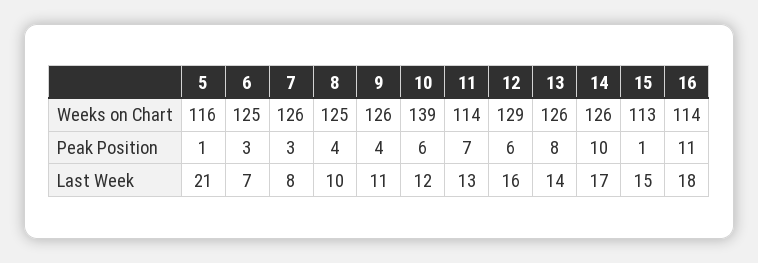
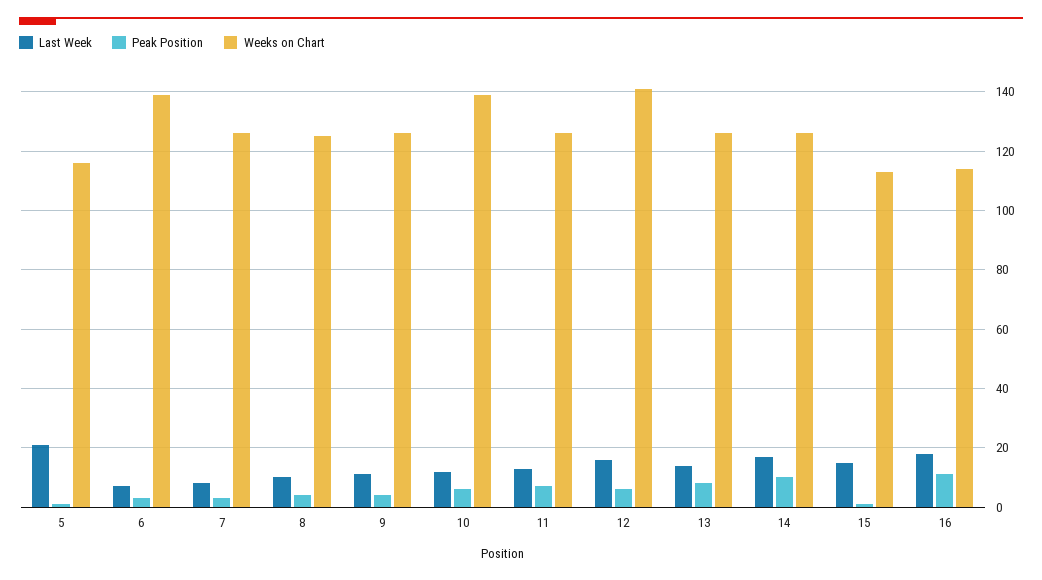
  {
    "Weeks on Chart": {
      "5": 116,
-     "6": 125,
+     "6": 140,
      "7": 126,
      "8": 125,
      "9": 126,
      "10": 139,
-     "11": 114,
+     "11": 125,
-     "12": 129,
+     "12": 140,
      "13": 126,
      "14": 126,
      "15": 113,
      "16": 114
    },
    "Peak Position": {
      "5": 1,
      "6": 3,
      "7": 3,
      "8": 4,
      "9": 4,
      "10": 6,
      "11": 7,
      "12": 6,
      "13": 8,
      "14": 10,
      "15": 1,
      "16": 11
    },
    "Last Week": {
      "5": 21,
      "6": 7,
      "7": 8,
      "8": 10,
      "9": 11,
      "10": 12,
      "11": 13,
      "12": 16,
      "13": 14,
      "14": 17,
      "15": 15,
      "16": 18
    }
  }

